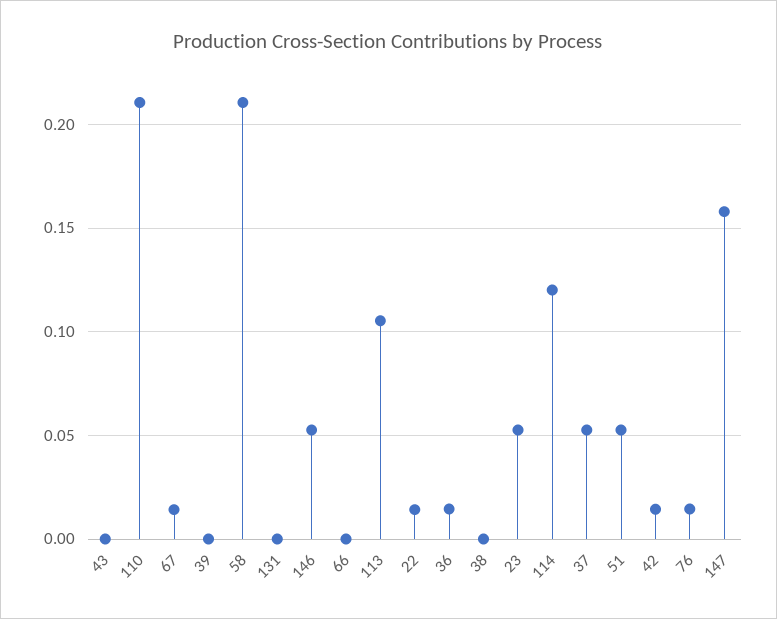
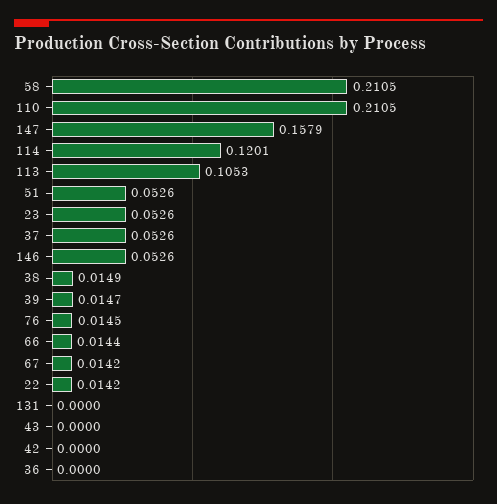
  {
    "43": 0,
    "110": 0.2105,
    "67": 0.0142,
-   "39": 0,
+   "39": 0.0147,
    "58": 0.2105,
    "131": 0,
    "146": 0.0526,
-   "66": 0,
+   "66": 0.0144,
    "113": 0.1053,
    "22": 0.0142,
-   "36": 0.015,
+   "36": 0,
-   "38": 0,
+   "38": 0.0149,
    "23": 0.0526,
    "114": 0.1201,
    "37": 0.0526,
    "51": 0.0526,
-   "42": 0.015,
+   "42": 0,
    "76": 0.0145,
    "147": 0.1579
  }

